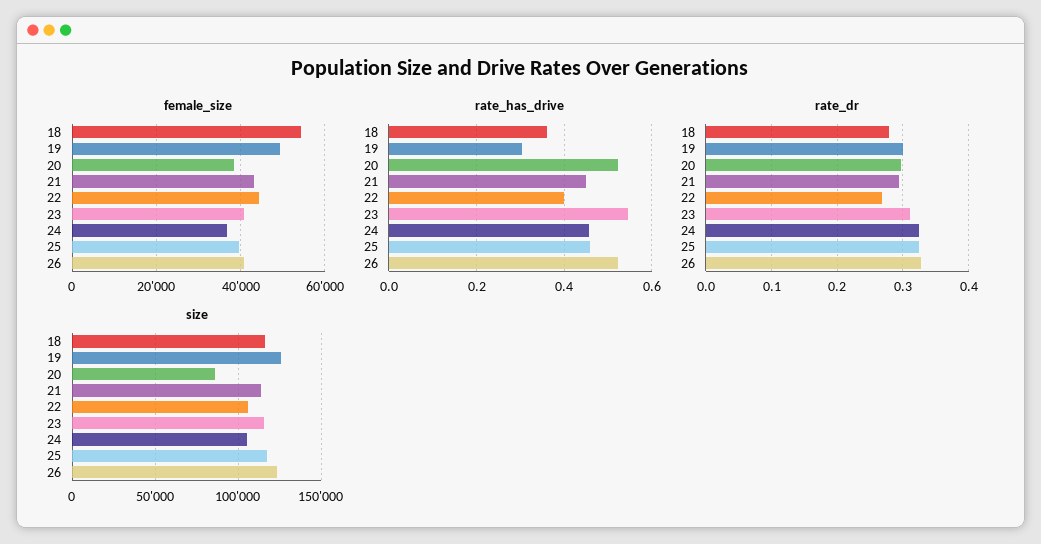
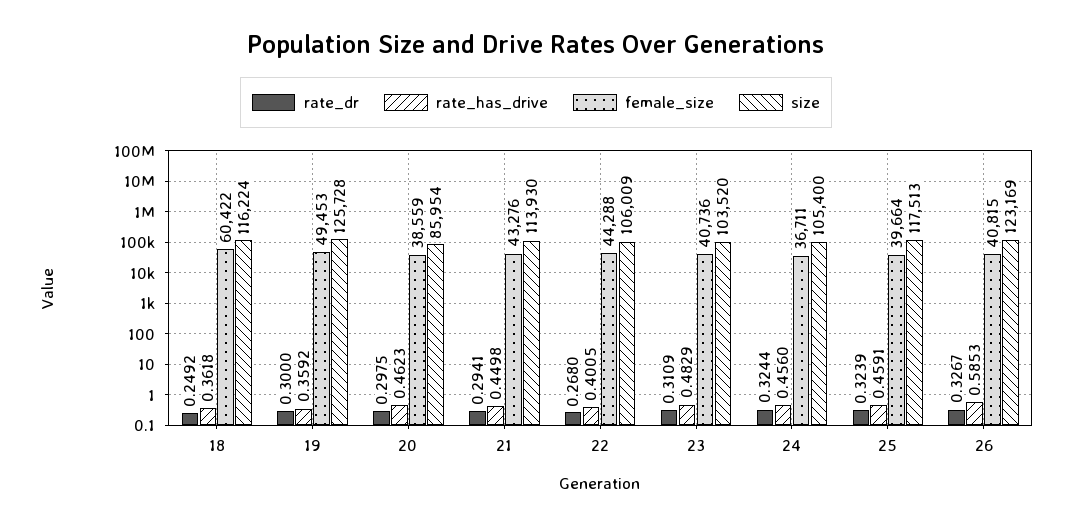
  {
    "female_size": {
-     "18": 54000,
+     "18": 60422,
      "19": 49453,
      "20": 38559,
      "21": 43276,
      "22": 44288,
      "23": 40736,
      "24": 36711,
      "25": 39664,
      "26": 40815
    },
    "rate_has_drive": {
      "18": 0.3618,
-     "19": 0.3,
+     "19": 0.3592,
-     "20": 0.52,
+     "20": 0.4623,
      "21": 0.4498,
      "22": 0.4005,
-     "23": 0.54,
+     "23": 0.4829,
      "24": 0.456,
      "25": 0.4591,
-     "26": 0.52
+     "26": 0.5853
    },
    "rate_dr": {
-     "18": 0.28,
+     "18": 0.2492,
      "19": 0.3,
      "20": 0.2975,
      "21": 0.2941,
      "22": 0.268,
      "23": 0.3109,
      "24": 0.3244,
      "25": 0.3239,
      "26": 0.3267
    },
    "size": {
      "18": 116224,
      "19": 125728,
      "20": 85954,
      "21": 113930,
      "22": 106009,
-     "23": 115000,
+     "23": 103520,
      "24": 105400,
      "25": 117513,
      "26": 123169
    }
  }

